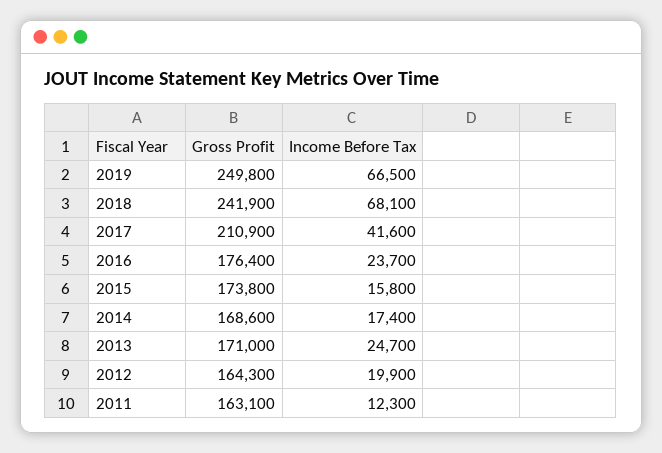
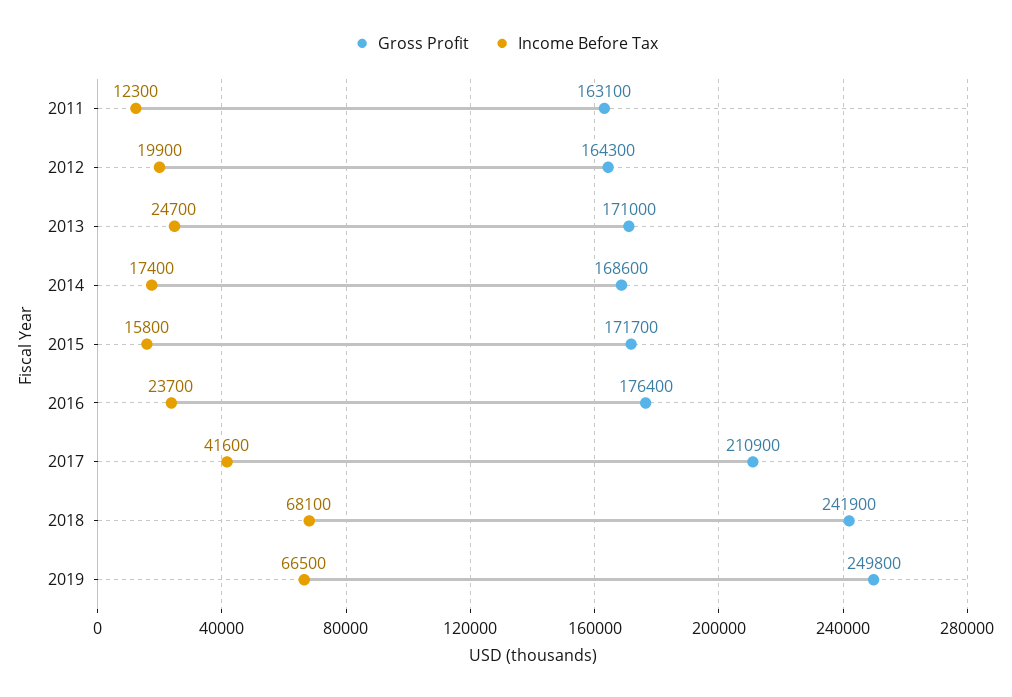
  {
    "Gross Profit": {
      "2019": 249800,
      "2018": 241900,
      "2017": 210900,
      "2016": 176400,
-     "2015": 173800,
+     "2015": 171700,
      "2014": 168600,
      "2013": 171000,
      "2012": 164300,
      "2011": 163100
    },
    "Income Before Tax": {
      "2019": 66500,
      "2018": 68100,
      "2017": 41600,
      "2016": 23700,
      "2015": 15800,
      "2014": 17400,
      "2013": 24700,
      "2012": 19900,
      "2011": 12300
    }
  }

